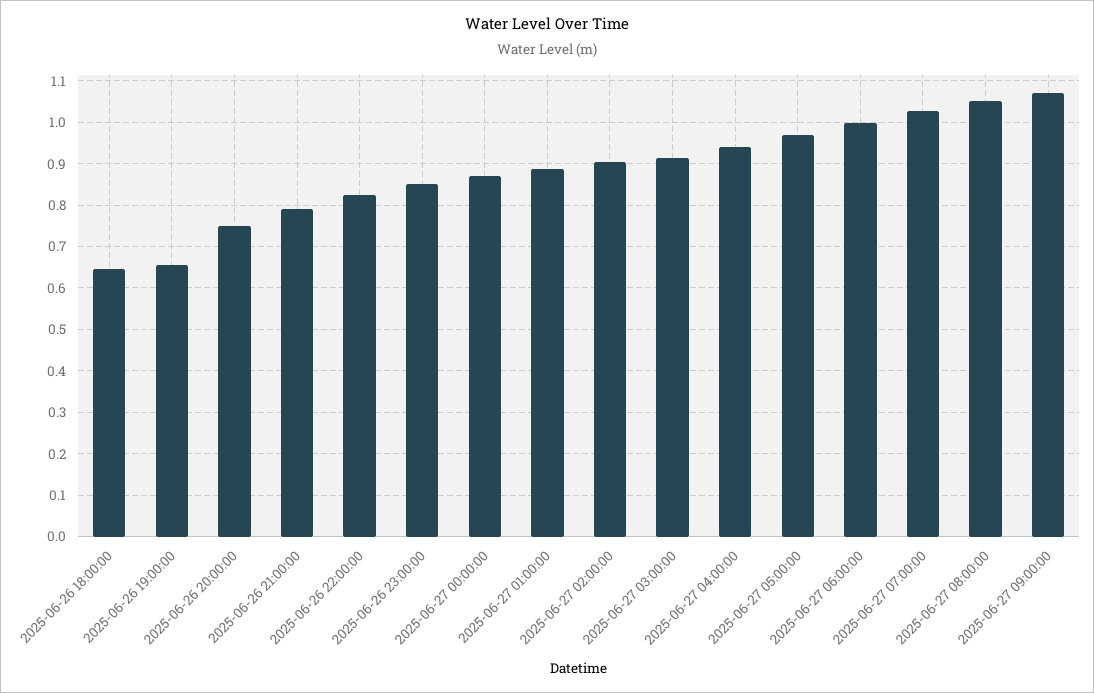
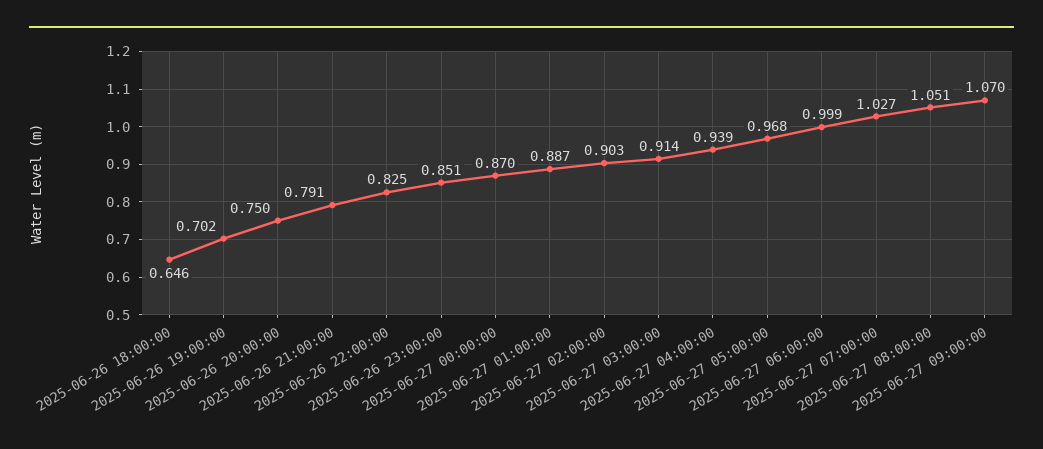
  {
    "2025-06-26 18:00:00": 0.646,
-   "2025-06-26 19:00:00": 0.66,
+   "2025-06-26 19:00:00": 0.702,
    "2025-06-26 20:00:00": 0.75,
    "2025-06-26 21:00:00": 0.791,
    "2025-06-26 22:00:00": 0.825,
    "2025-06-26 23:00:00": 0.851,
    "2025-06-27 00:00:00": 0.87,
    "2025-06-27 01:00:00": 0.887,
    "2025-06-27 02:00:00": 0.903,
    "2025-06-27 03:00:00": 0.914,
    "2025-06-27 04:00:00": 0.939,
    "2025-06-27 05:00:00": 0.968,
    "2025-06-27 06:00:00": 0.999,
    "2025-06-27 07:00:00": 1.027,
    "2025-06-27 08:00:00": 1.051,
    "2025-06-27 09:00:00": 1.07
  }

